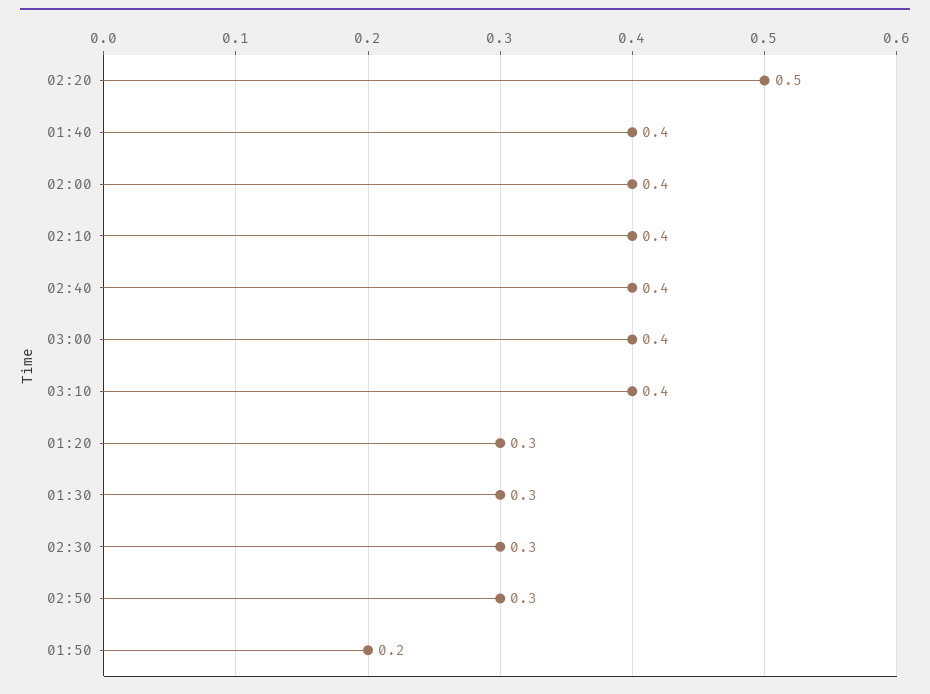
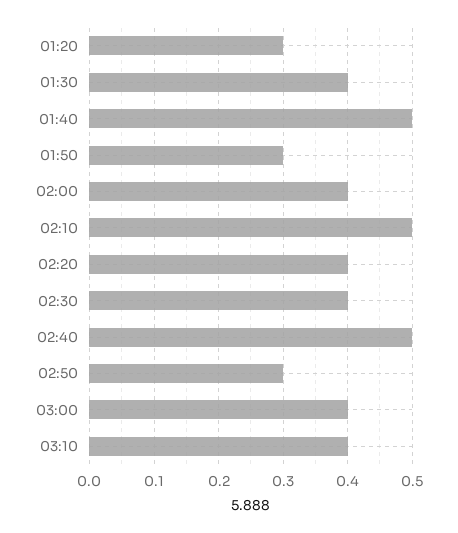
  {
-   "02:20": 0.5,
+   "02:20": 0.4,
-   "01:40": 0.4,
+   "01:40": 0.5,
    "02:00": 0.4,
-   "02:10": 0.4,
+   "02:10": 0.5,
-   "02:40": 0.4,
+   "02:40": 0.5,
    "03:00": 0.4,
    "03:10": 0.4,
    "01:20": 0.3,
-   "01:30": 0.3,
+   "01:30": 0.4,
-   "02:30": 0.3,
+   "02:30": 0.4,
    "02:50": 0.3,
-   "01:50": 0.2
+   "01:50": 0.3
  }

